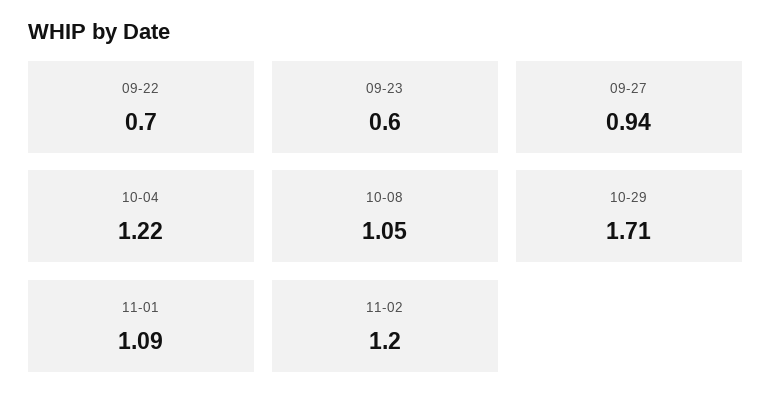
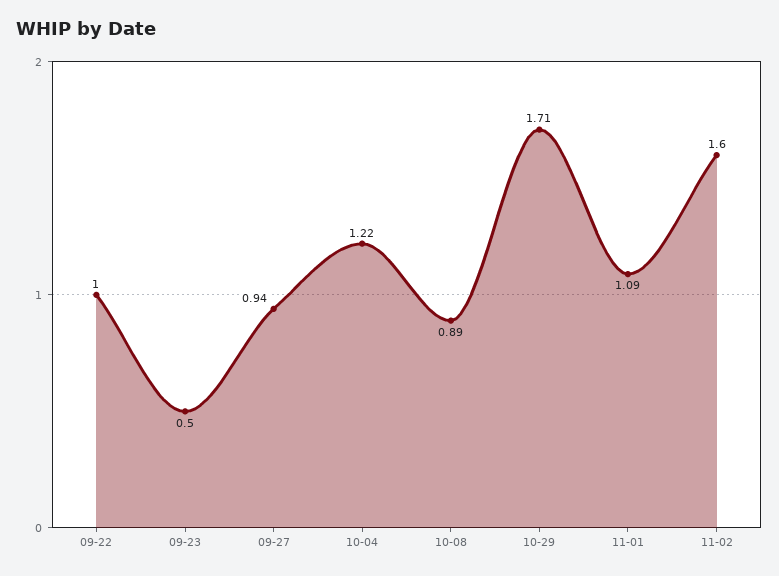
  {
-   "09-22": 0.7,
+   "09-22": 1,
-   "09-23": 0.6,
+   "09-23": 0.5,
    "09-27": 0.94,
    "10-04": 1.22,
-   "10-08": 1.05,
+   "10-08": 0.89,
    "10-29": 1.71,
    "11-01": 1.09,
-   "11-02": 1.2
+   "11-02": 1.6
  }

